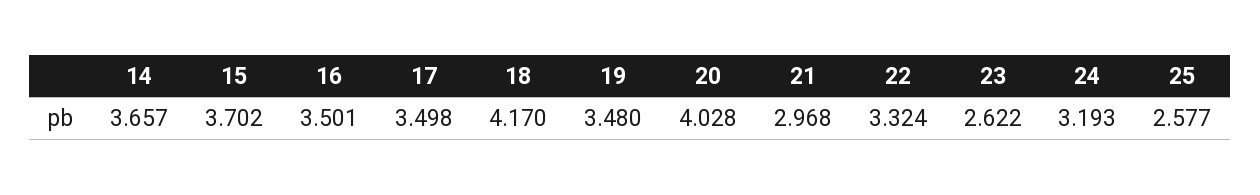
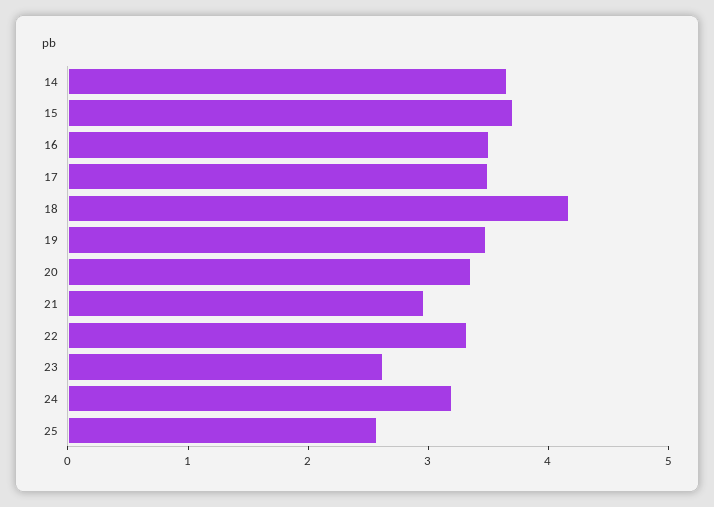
  {
    "14": 3.657,
    "15": 3.702,
    "16": 3.501,
    "17": 3.498,
    "18": 4.17,
    "19": 3.48,
-   "20": 4.028,
+   "20": 3.4,
    "21": 2.968,
    "22": 3.324,
    "23": 2.622,
    "24": 3.193,
    "25": 2.577
  }

